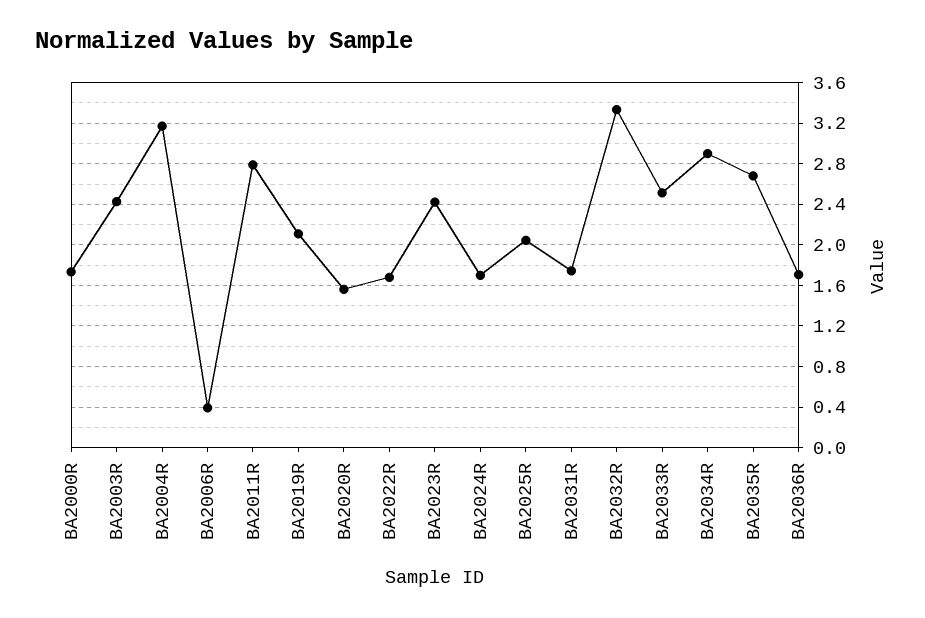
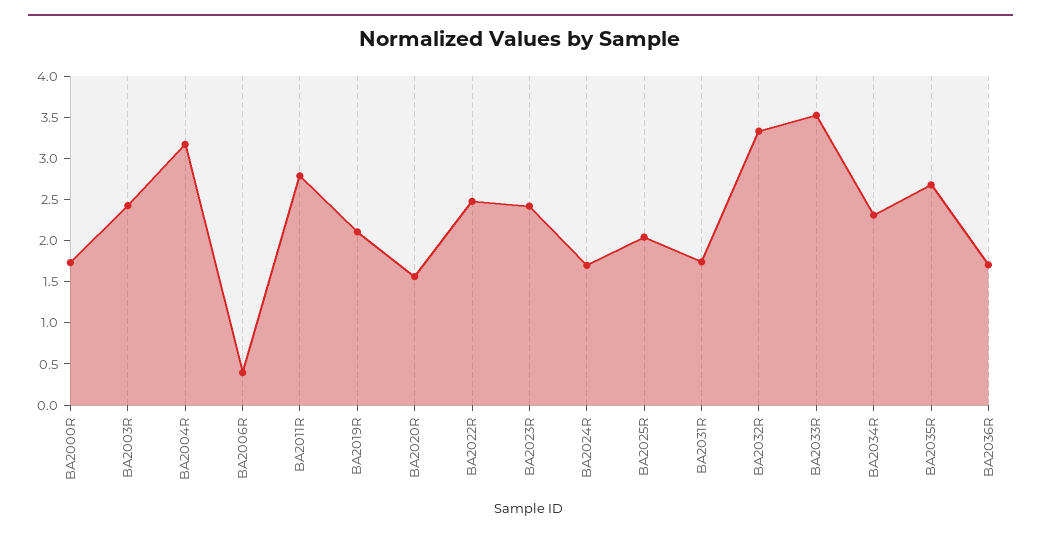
  {
    "BA2000R": 1.7,
    "BA2003R": 2.4,
    "BA2004R": 3.2,
    "BA2006R": 0.4,
    "BA2011R": 2.8,
    "BA2019R": 2.1,
    "BA2020R": 1.6,
-   "BA2022R": 1.7,
+   "BA2022R": 2.5,
    "BA2023R": 2.4,
    "BA2024R": 1.7,
    "BA2025R": 2,
    "BA2031R": 1.7,
    "BA2032R": 3.3,
-   "BA2033R": 2.5,
+   "BA2033R": 3.5,
-   "BA2034R": 2.9,
+   "BA2034R": 2.3,
    "BA2035R": 2.7,
    "BA2036R": 1.7
  }

